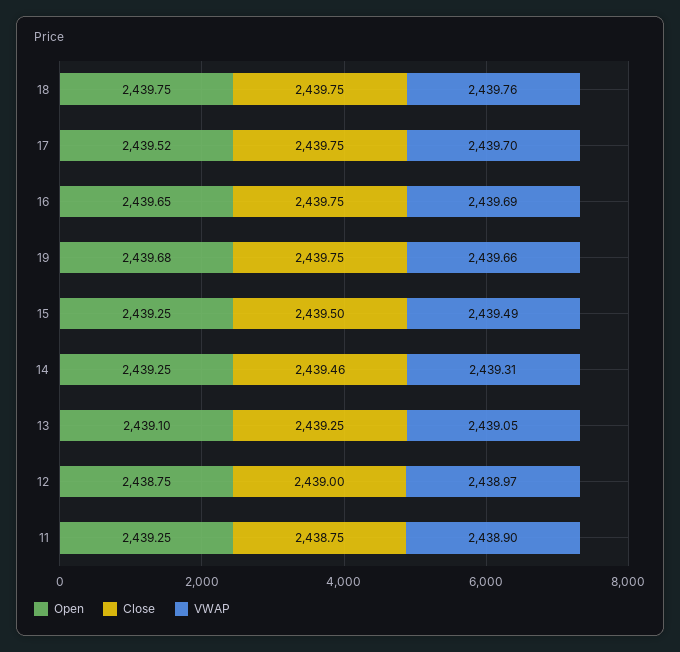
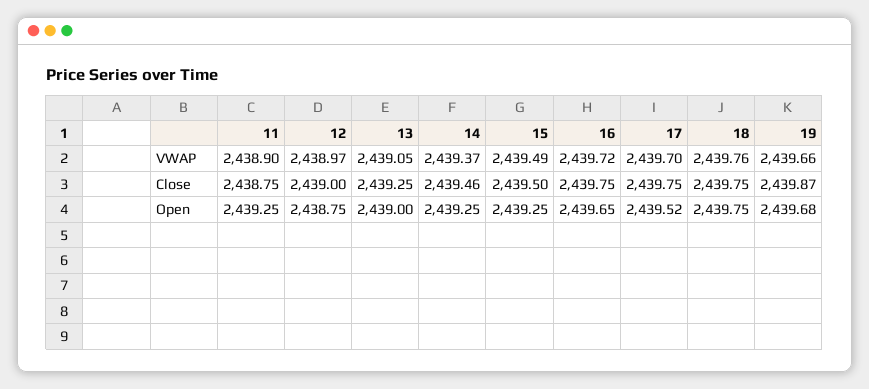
  {
    "Open": {
      "18": 2439.75,
      "17": 2439.52,
      "16": 2439.65,
      "19": 2439.68,
      "15": 2439.25,
      "14": 2439.25,
-     "13": 2439.1,
+     "13": 2439,
      "12": 2438.75,
      "11": 2439.25
    },
    "Close": {
      "18": 2439.75,
      "17": 2439.75,
      "16": 2439.75,
-     "19": 2439.75,
+     "19": 2439.87,
      "15": 2439.5,
      "14": 2439.46,
      "13": 2439.25,
      "12": 2439,
      "11": 2438.75
    },
    "VWAP": {
      "18": 2439.76,
      "17": 2439.7,
-     "16": 2439.69,
+     "16": 2439.72,
      "19": 2439.66,
      "15": 2439.49,
-     "14": 2439.31,
+     "14": 2439.37,
      "13": 2439.05,
      "12": 2438.97,
      "11": 2438.9
    }
  }

